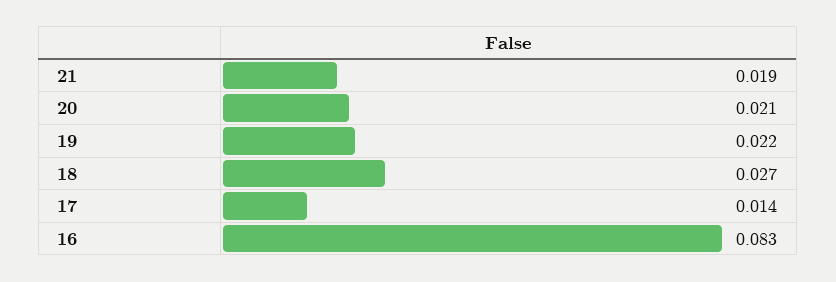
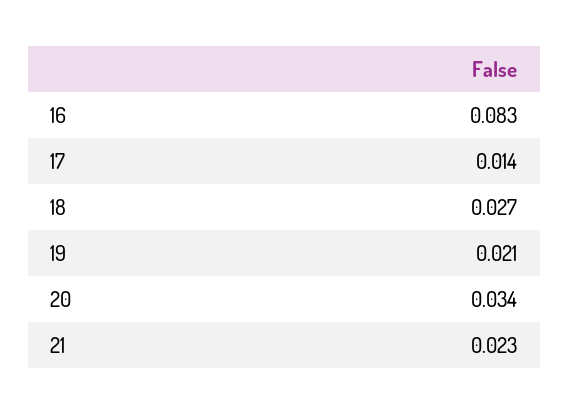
  {
-   "21": 0.019,
+   "21": 0.023,
-   "20": 0.021,
+   "20": 0.034,
-   "19": 0.022,
+   "19": 0.021,
    "18": 0.027,
    "17": 0.014,
    "16": 0.083
  }

